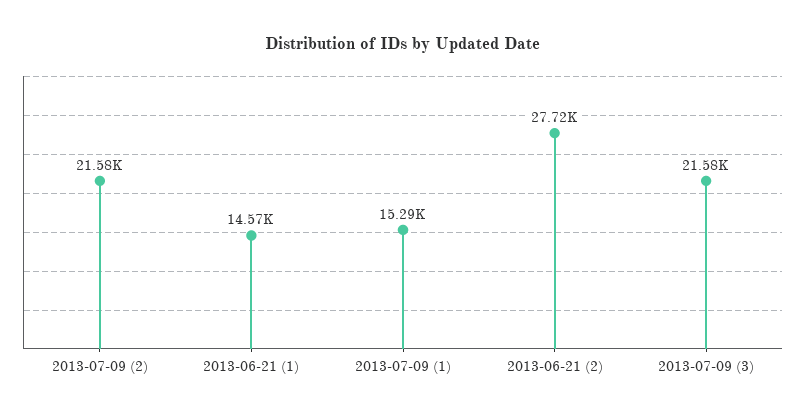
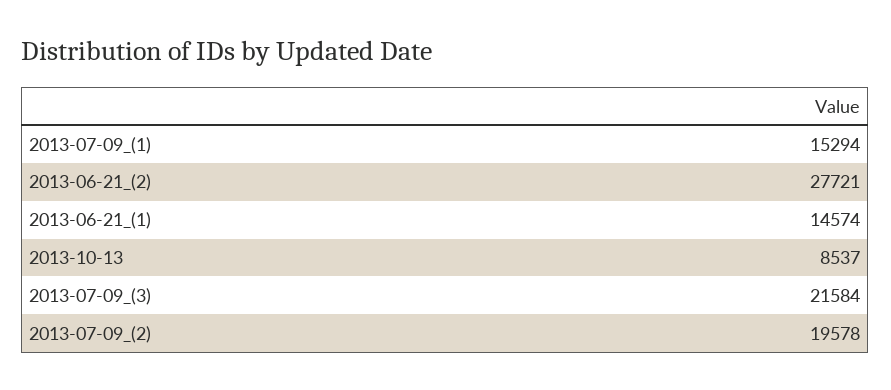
  {
-   "2013-07-09 (2)": 21580,
+   "2013-07-09 (2)": 19578,
    "2013-06-21 (1)": 14574,
    "2013-07-09 (1)": 15294,
    "2013-06-21 (2)": 27721,
-   "2013-07-09 (3)": 21584
+   "2013-07-09 (3)": 21584,
+   "2013-10-13": 8537
  }

